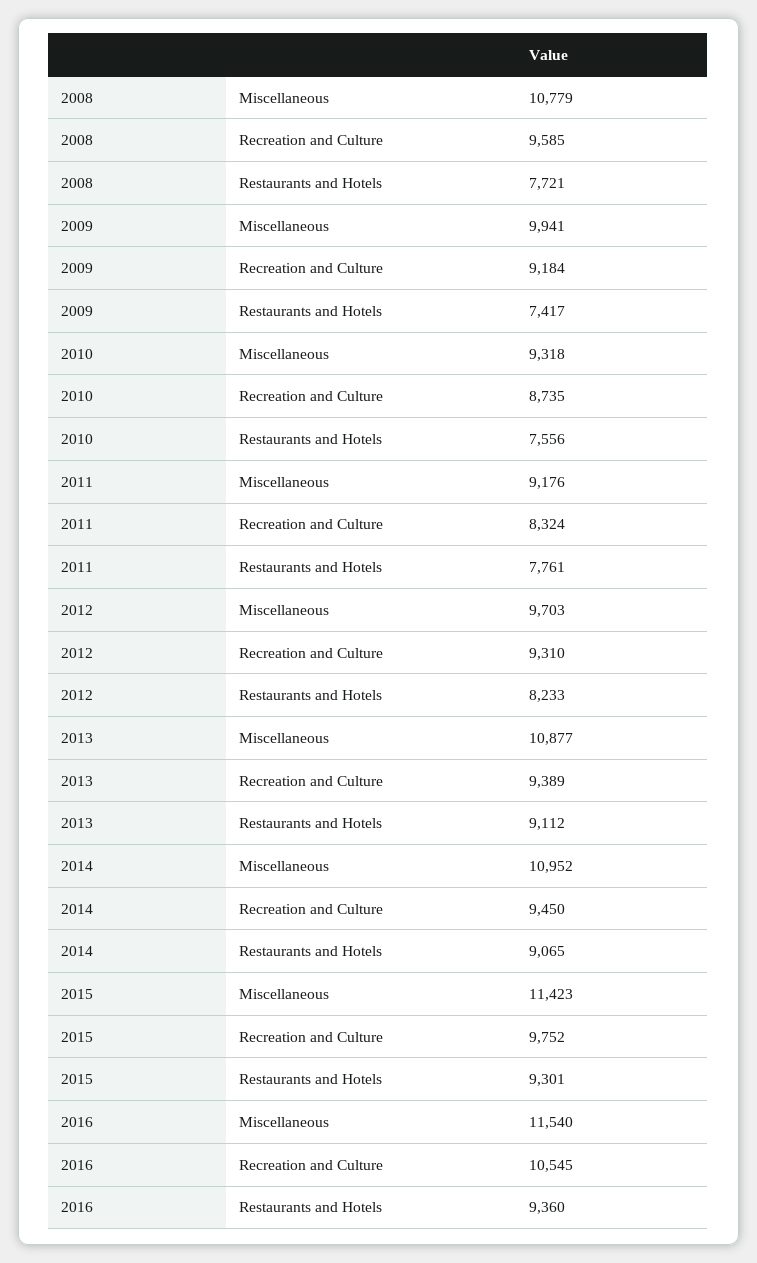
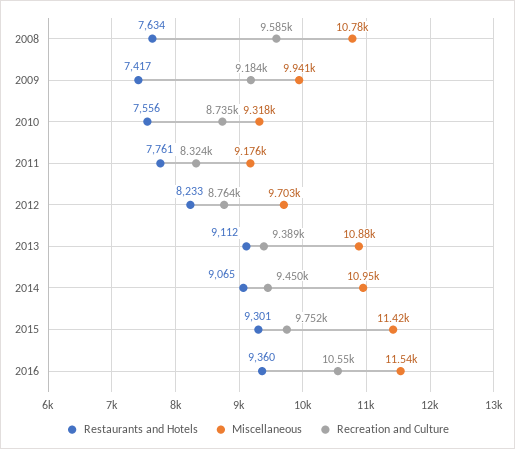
  {
    "Miscellaneous": {
      "2008": 10779,
      "2009": 9941,
      "2010": 9318,
      "2011": 9176,
      "2012": 9703,
      "2013": 10877,
      "2014": 10952,
      "2015": 11423,
      "2016": 11540
    },
    "Recreation and Culture": {
      "2008": 9585,
      "2009": 9184,
      "2010": 8735,
      "2011": 8324,
-     "2012": 9310,
+     "2012": 8764,
      "2013": 9389,
      "2014": 9450,
      "2015": 9752,
      "2016": 10545
    },
    "Restaurants and Hotels": {
-     "2008": 7721,
+     "2008": 7634,
      "2009": 7417,
      "2010": 7556,
      "2011": 7761,
      "2012": 8233,
      "2013": 9112,
      "2014": 9065,
      "2015": 9301,
      "2016": 9360
    }
  }

